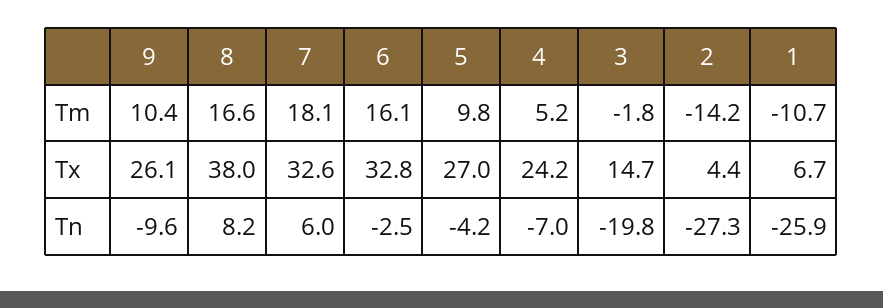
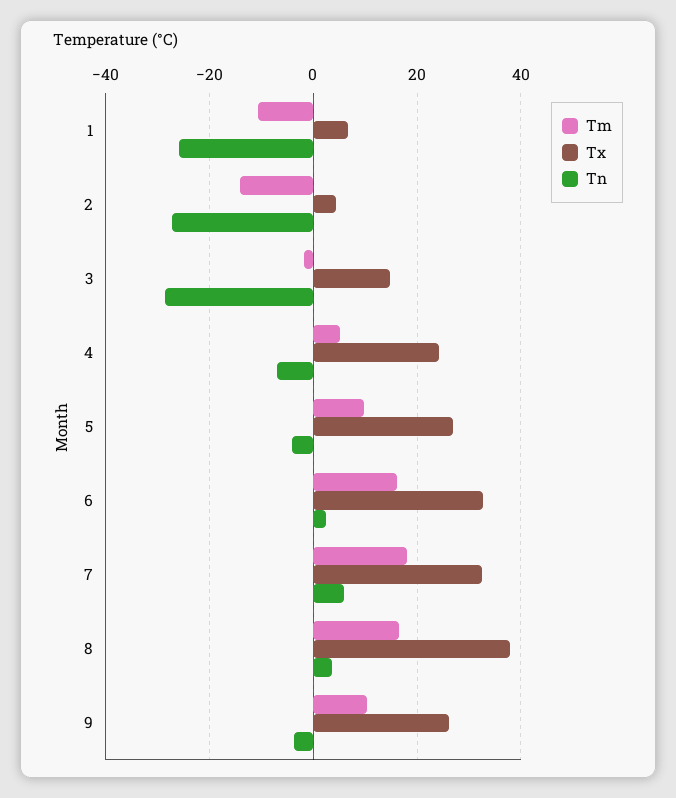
  {
    "Tm": {
      "9": 10.4,
      "8": 16.6,
      "7": 18.1,
      "6": 16.1,
      "5": 9.8,
      "4": 5.2,
      "3": -1.8,
      "2": -14.2,
      "1": -10.7
    },
    "Tx": {
      "9": 26.1,
      "8": 38,
      "7": 32.6,
      "6": 32.8,
      "5": 27,
      "4": 24.2,
      "3": 14.7,
      "2": 4.4,
      "1": 6.7
    },
    "Tn": {
-     "9": -9.6,
+     "9": -4,
-     "8": 8.2,
+     "8": 4,
      "7": 6,
-     "6": -2.5,
+     "6": 2,
      "5": -4.2,
      "4": -7,
-     "3": -19.8,
+     "3": -28,
      "2": -27.3,
      "1": -25.9
    }
  }

